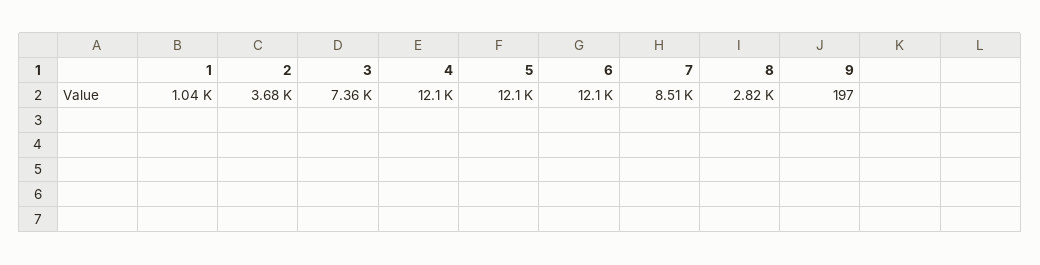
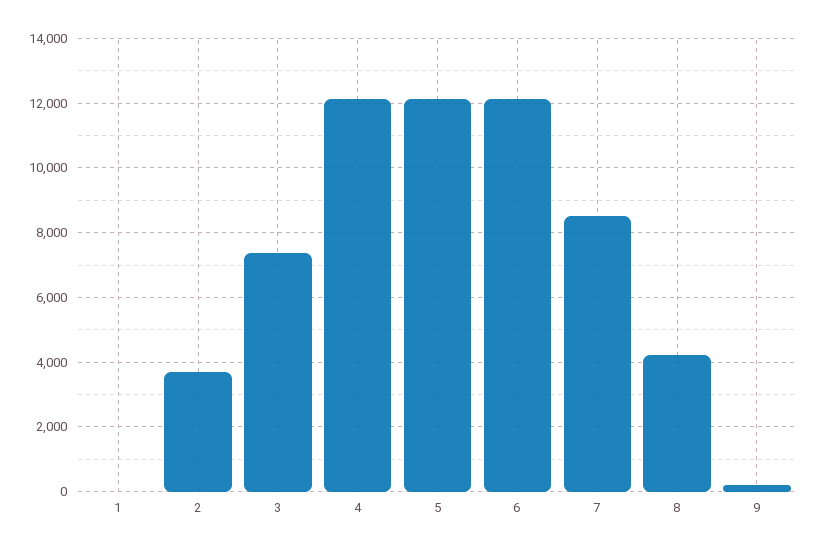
  {
-   "1": 1040,
+   "1": 0,
    "2": 3680,
    "3": 7360,
    "4": 12100,
    "5": 12100,
    "6": 12100,
    "7": 8510,
-   "8": 2820,
+   "8": 4200,
    "9": 197
  }

